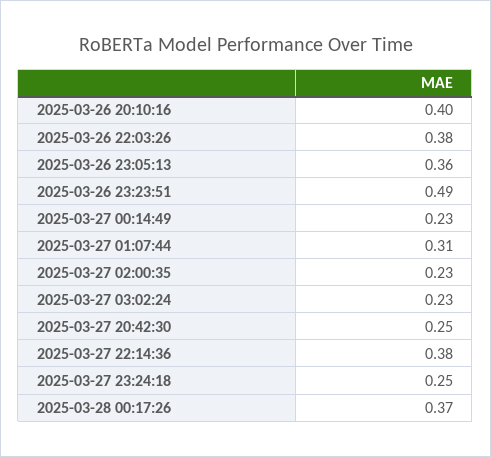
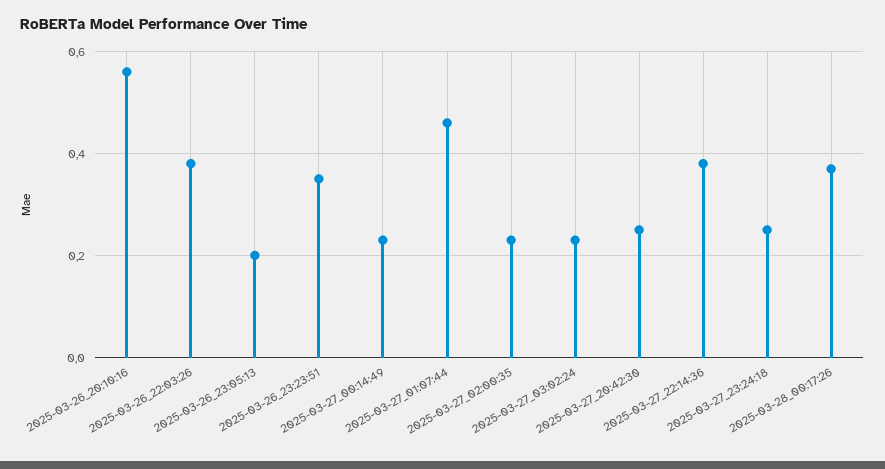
  {
-   "2025-03-26 20:10:16": 0.4,
+   "2025-03-26 20:10:16": 0.55,
    "2025-03-26 22:03:26": 0.38,
-   "2025-03-26 23:05:13": 0.36,
+   "2025-03-26 23:05:13": 0.2,
-   "2025-03-26 23:23:51": 0.49,
+   "2025-03-26 23:23:51": 0.35,
    "2025-03-27 00:14:49": 0.23,
-   "2025-03-27 01:07:44": 0.31,
+   "2025-03-27 01:07:44": 0.45,
    "2025-03-27 02:00:35": 0.23,
    "2025-03-27 03:02:24": 0.23,
    "2025-03-27 20:42:30": 0.25,
    "2025-03-27 22:14:36": 0.38,
    "2025-03-27 23:24:18": 0.25,
    "2025-03-28 00:17:26": 0.37
  }

